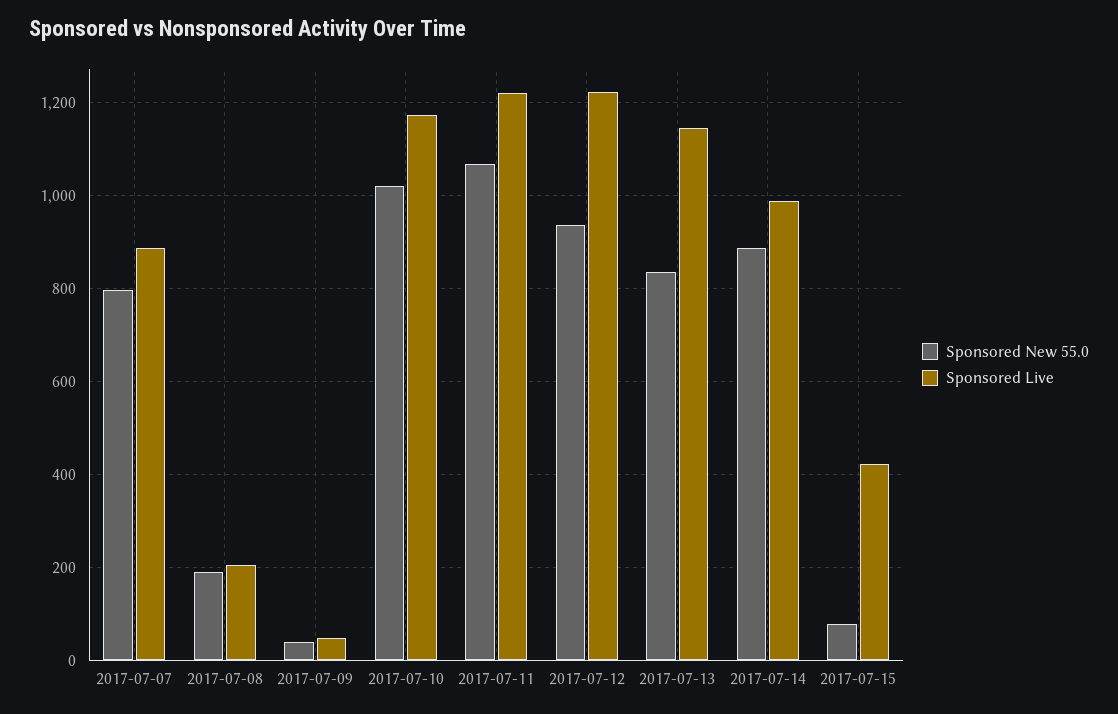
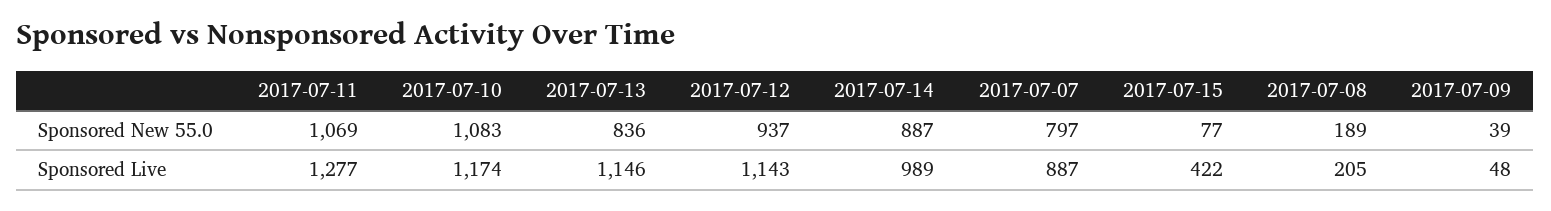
  {
    "Sponsored New 55.0": {
      "2017-07-07": 797,
      "2017-07-08": 189,
      "2017-07-09": 39,
-     "2017-07-10": 1020,
+     "2017-07-10": 1083,
      "2017-07-11": 1069,
      "2017-07-12": 937,
      "2017-07-13": 836,
      "2017-07-14": 887,
      "2017-07-15": 77
    },
    "Sponsored Live": {
      "2017-07-07": 887,
      "2017-07-08": 205,
      "2017-07-09": 48,
      "2017-07-10": 1174,
-     "2017-07-11": 1220,
+     "2017-07-11": 1277,
-     "2017-07-12": 1220,
+     "2017-07-12": 1143,
      "2017-07-13": 1146,
      "2017-07-14": 989,
      "2017-07-15": 422
    }
  }

